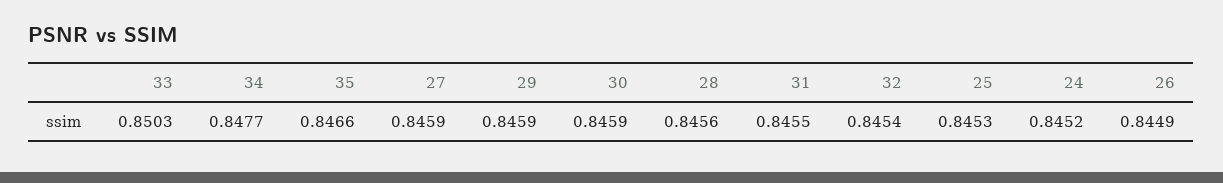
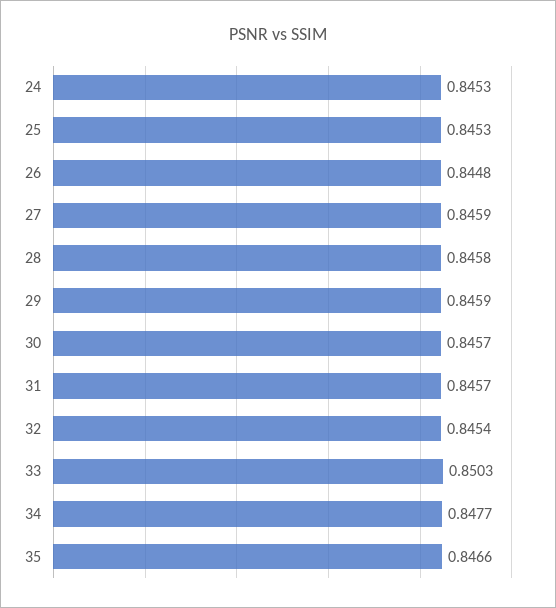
  {
    "33": 0.8503,
    "34": 0.8477,
    "35": 0.8466,
    "27": 0.8459,
    "29": 0.8459,
-   "30": 0.8459,
+   "30": 0.8457,
-   "28": 0.8456,
+   "28": 0.8458,
-   "31": 0.8455,
+   "31": 0.8457,
    "32": 0.8454,
    "25": 0.8453,
-   "24": 0.8452,
+   "24": 0.8453,
-   "26": 0.8449
+   "26": 0.8448
  }

